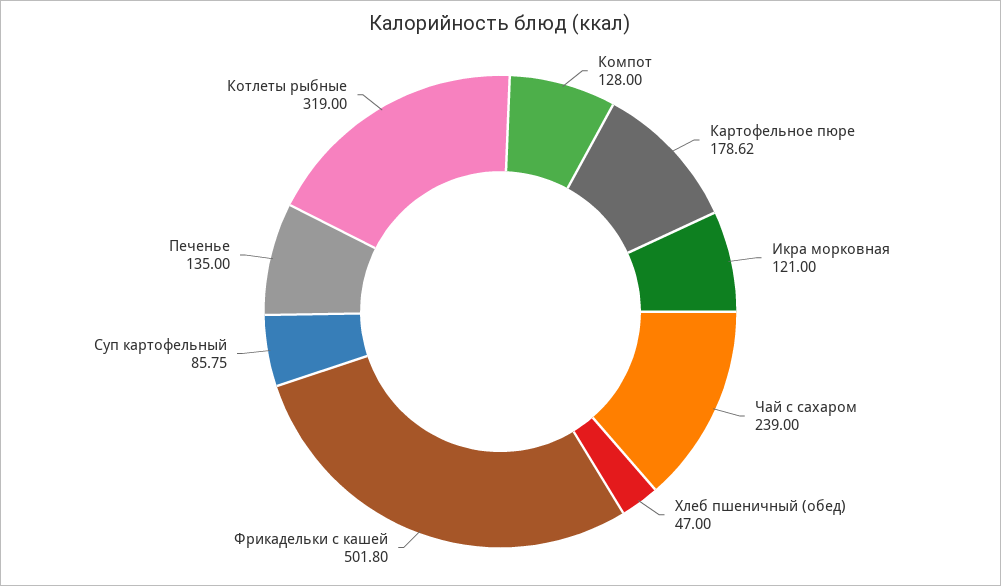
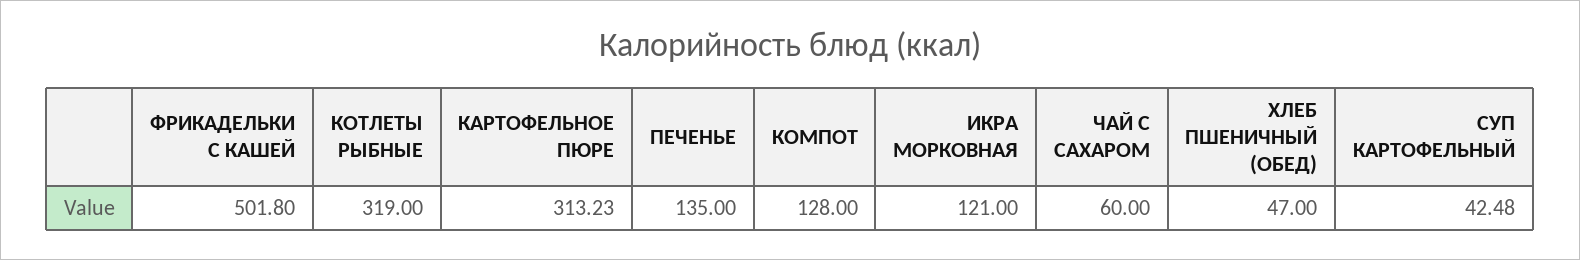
  {
    "Компот": 128,
-   "Картофельное пюре": 178.62,
+   "Картофельное пюре": 313.23,
    "Икра морковная": 121,
-   "Чай с сахаром": 239,
+   "Чай с сахаром": 60,
    "Хлеб пшеничный (обед)": 47,
    "Фрикадельки с кашей": 501.8,
-   "Суп картофельный": 85.75,
+   "Суп картофельный": 42.48,
    "Печенье": 135,
    "Котлеты рыбные": 319
  }

